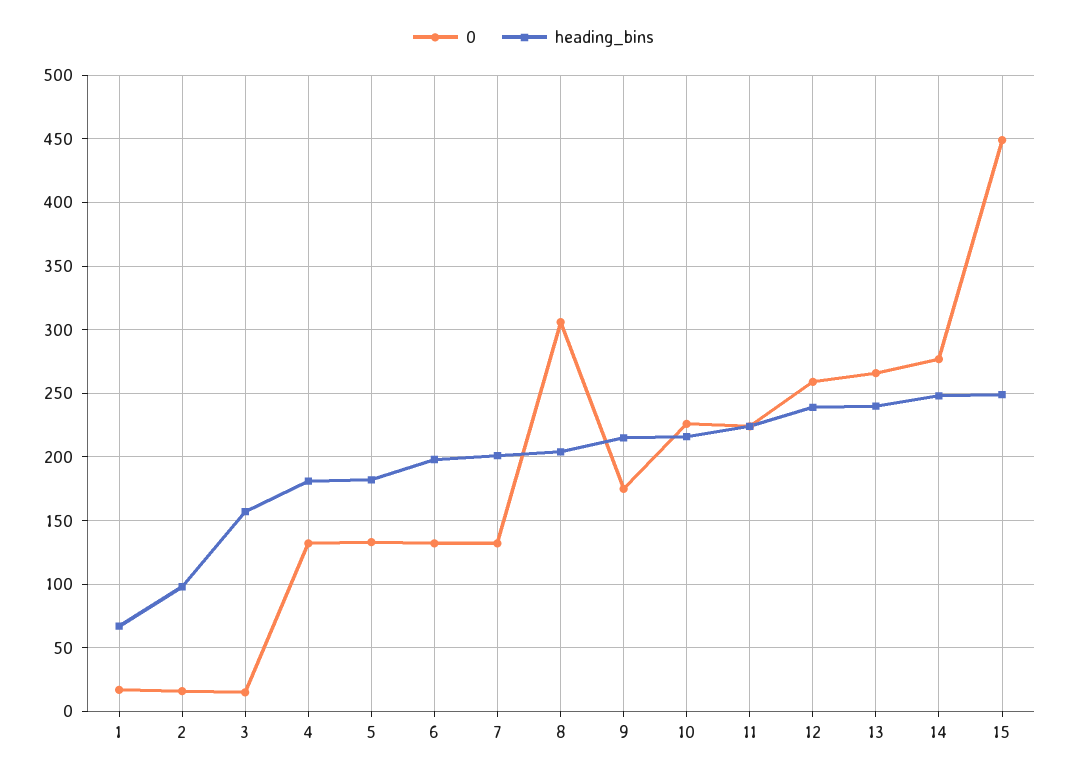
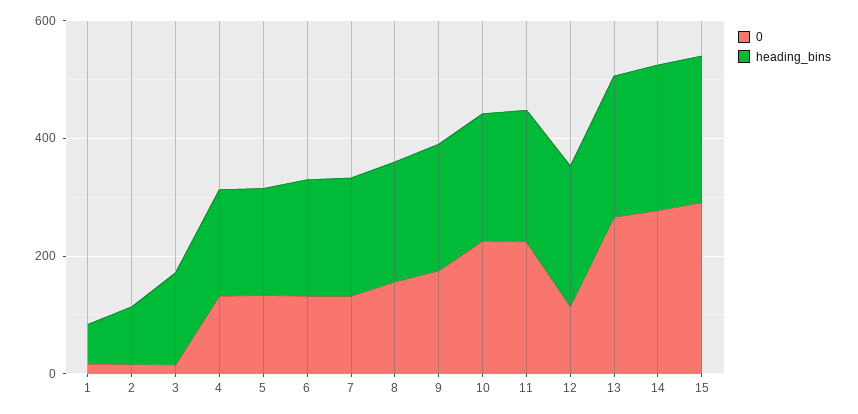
  {
    "0": {
      "1": 15,
      "2": 15,
      "3": 15,
      "4": 130,
      "5": 135,
      "6": 130,
      "7": 130,
-     "8": 305,
+     "8": 150,
      "9": 175,
      "10": 225,
      "11": 225,
-     "12": 260,
+     "12": 100,
      "13": 265,
      "14": 275,
-     "15": 450
+     "15": 300
    },
    "heading_bins": {
      "1": 65,
      "2": 100,
      "3": 155,
      "4": 180,
      "5": 180,
      "6": 200,
      "7": 200,
      "8": 205,
      "9": 215,
      "10": 215,
      "11": 225,
      "12": 240,
      "13": 240,
      "14": 250,
      "15": 250
    }
  }

